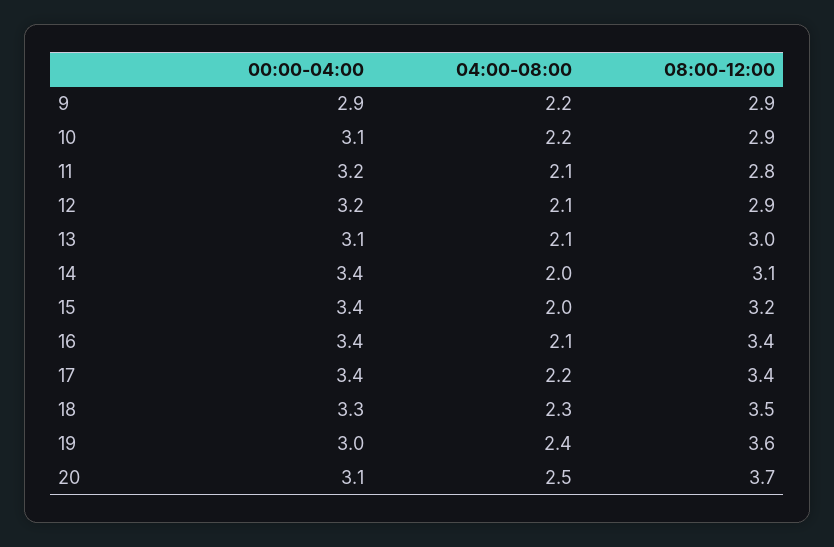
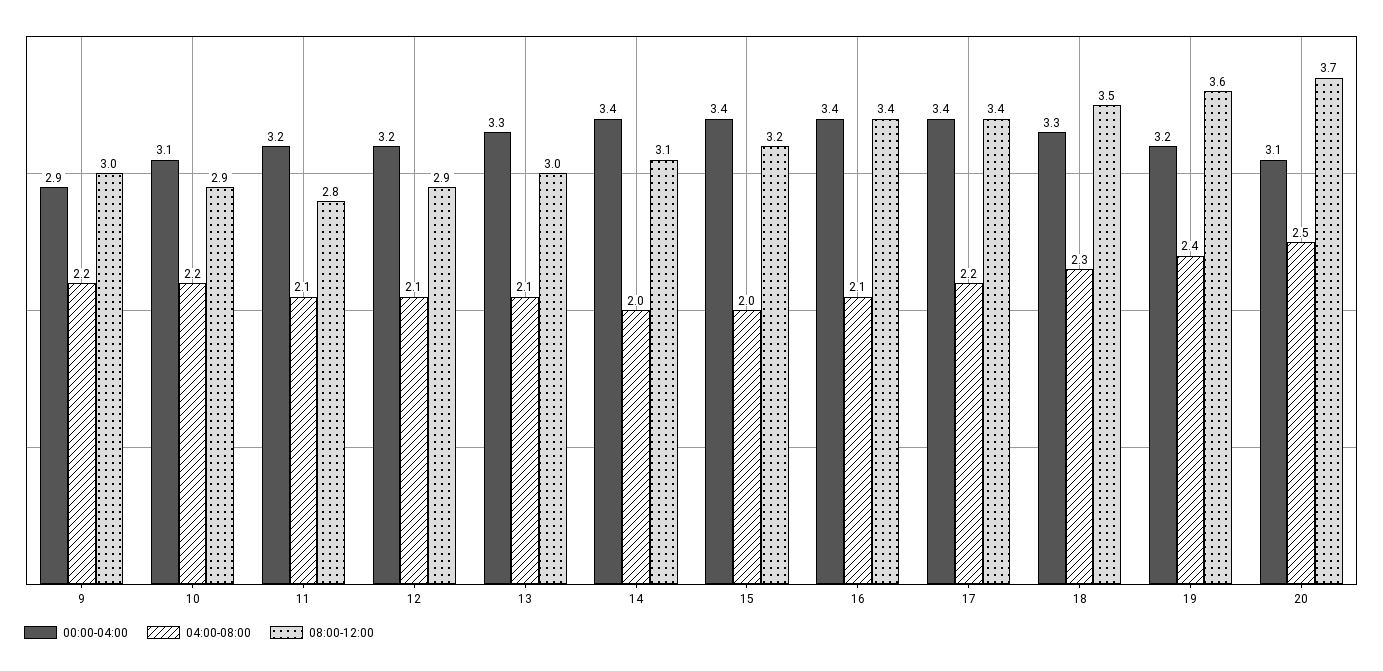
  {
    "00:00-04:00": {
      "9": 2.9,
      "10": 3.1,
      "11": 3.2,
      "12": 3.2,
-     "13": 3.1,
+     "13": 3.3,
      "14": 3.4,
      "15": 3.4,
      "16": 3.4,
      "17": 3.4,
      "18": 3.3,
-     "19": 3,
+     "19": 3.2,
      "20": 3.1
    },
    "04:00-08:00": {
      "9": 2.2,
      "10": 2.2,
      "11": 2.1,
      "12": 2.1,
      "13": 2.1,
      "14": 2,
      "15": 2,
      "16": 2.1,
      "17": 2.2,
      "18": 2.3,
      "19": 2.4,
      "20": 2.5
    },
    "08:00-12:00": {
-     "9": 2.9,
+     "9": 3,
      "10": 2.9,
      "11": 2.8,
      "12": 2.9,
      "13": 3,
      "14": 3.1,
      "15": 3.2,
      "16": 3.4,
      "17": 3.4,
      "18": 3.5,
      "19": 3.6,
      "20": 3.7
    }
  }

